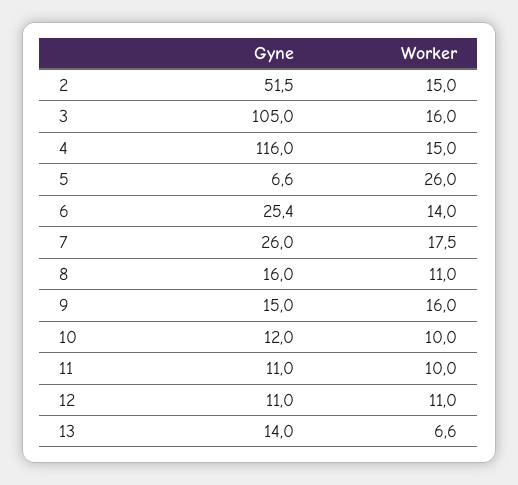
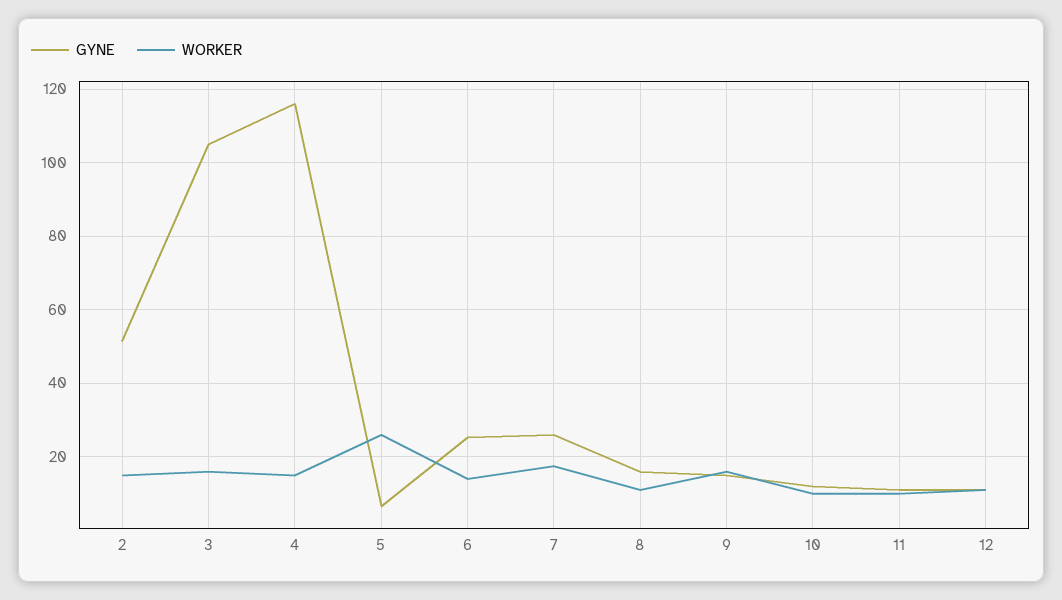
  {
    "Gyne": {
      "2": 51.5,
      "3": 105,
      "4": 116,
      "5": 6.6,
      "6": 25.4,
      "7": 26,
      "8": 16,
      "9": 15,
      "10": 12,
      "11": 11,
-     "12": 11,
+     "12": 11
-     "13": 14
    },
    "Worker": {
      "2": 15,
      "3": 16,
      "4": 15,
      "5": 26,
      "6": 14,
      "7": 17.5,
      "8": 11,
      "9": 16,
      "10": 10,
      "11": 10,
-     "12": 11,
+     "12": 11
-     "13": 6.6
    }
  }

